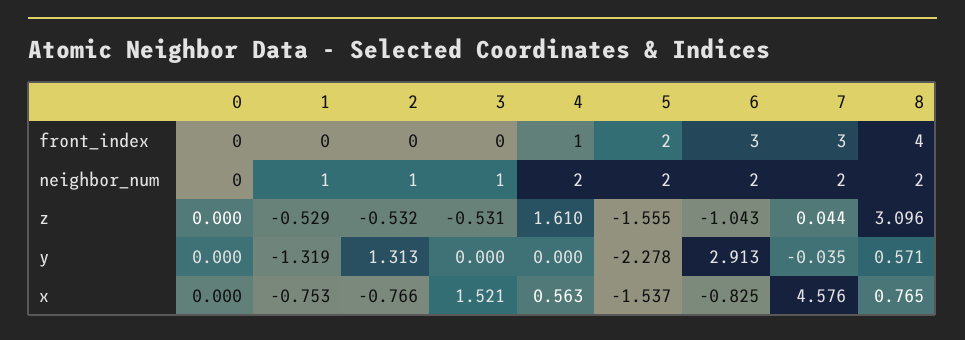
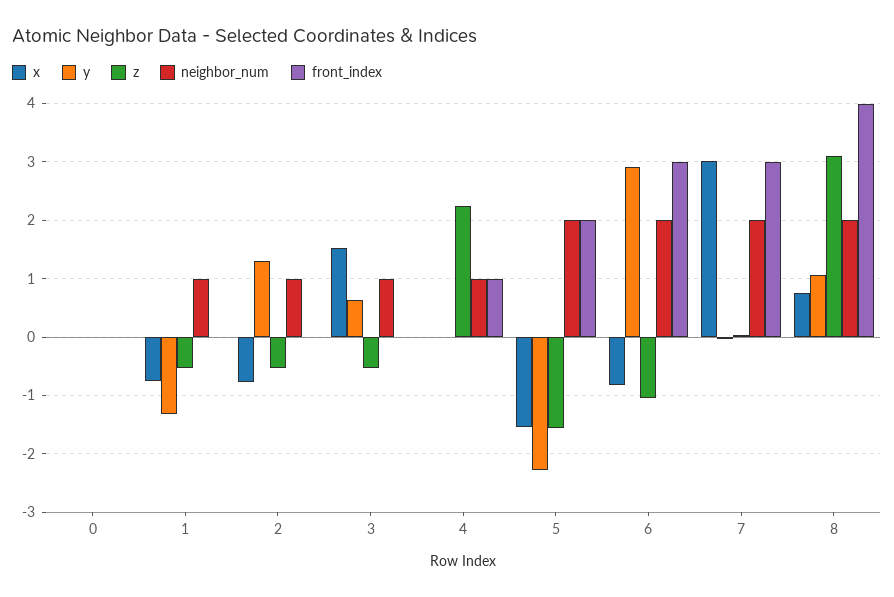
  {
    "front_index": {
      "0": 0,
      "1": 0,
      "2": 0,
      "3": 0,
      "4": 1,
      "5": 2,
      "6": 3,
      "7": 3,
      "8": 4
    },
    "neighbor_num": {
      "0": 0,
      "1": 1,
      "2": 1,
      "3": 1,
-     "4": 2,
+     "4": 1,
      "5": 2,
      "6": 2,
      "7": 2,
      "8": 2
    },
    "z": {
      "0": 0,
      "1": -0.529,
      "2": -0.532,
      "3": -0.531,
-     "4": 1.61,
+     "4": 2.2,
      "5": -1.555,
      "6": -1.043,
      "7": 0.044,
      "8": 3.096
    },
    "y": {
      "0": 0,
      "1": -1.319,
      "2": 1.313,
-     "3": 0,
+     "3": 0.6,
      "4": 0,
      "5": -2.278,
      "6": 2.913,
      "7": -0.035,
-     "8": 0.571
+     "8": 1
    },
    "x": {
      "0": 0,
      "1": -0.753,
      "2": -0.766,
      "3": 1.521,
-     "4": 0.563,
+     "4": 0,
      "5": -1.537,
      "6": -0.825,
-     "7": 4.576,
+     "7": 3,
      "8": 0.765
    }
  }

